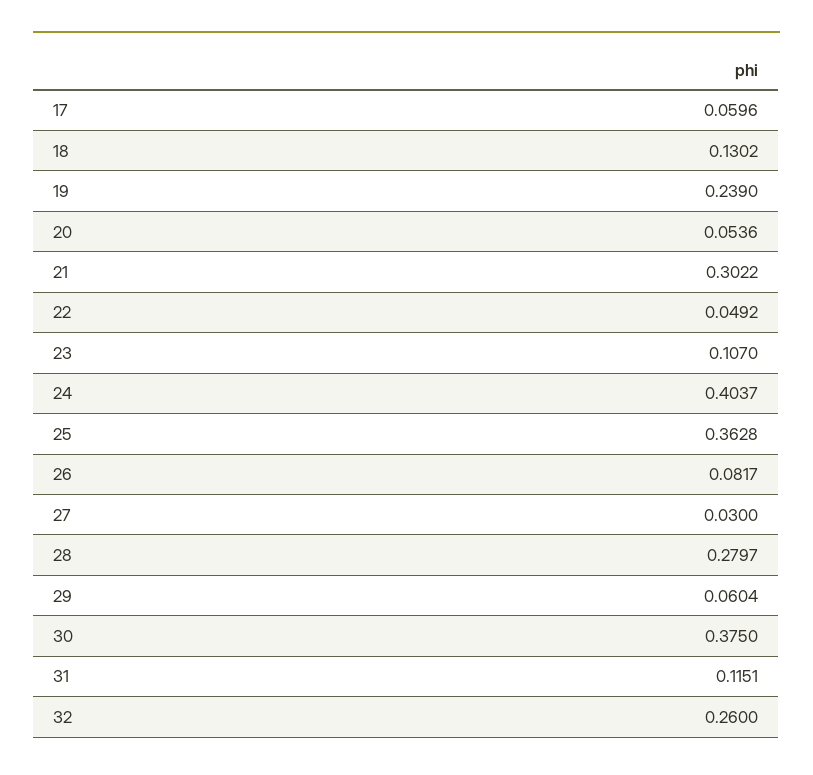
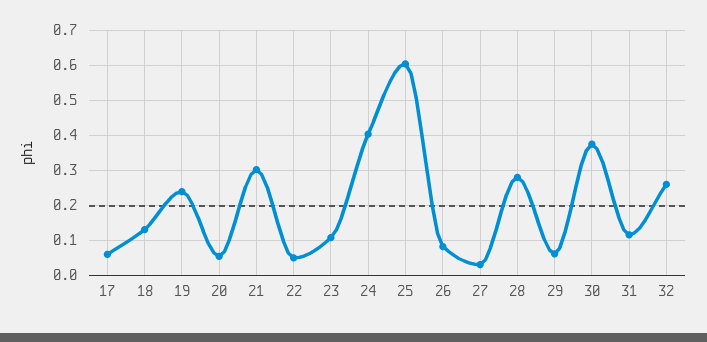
  {
    "17": 0.0596,
    "18": 0.1302,
    "19": 0.239,
    "20": 0.0536,
    "21": 0.3022,
    "22": 0.0492,
    "23": 0.107,
    "24": 0.4037,
-   "25": 0.3628,
+   "25": 0.6,
    "26": 0.0817,
    "27": 0.03,
    "28": 0.2797,
    "29": 0.0604,
    "30": 0.375,
    "31": 0.1151,
    "32": 0.26
  }

